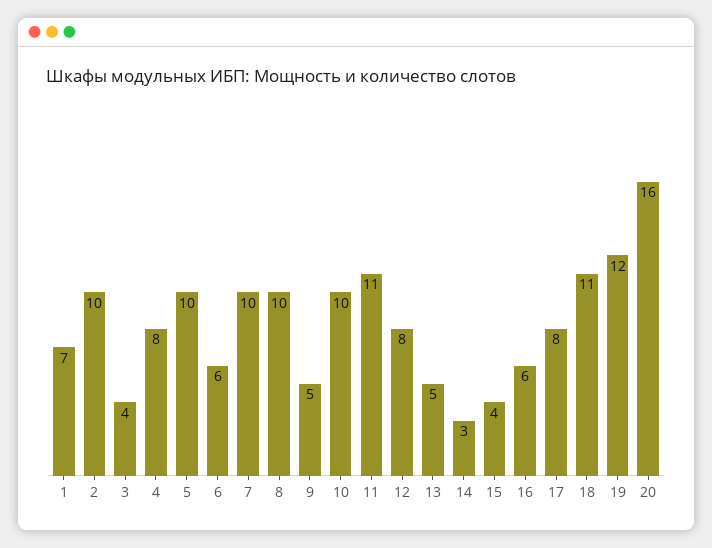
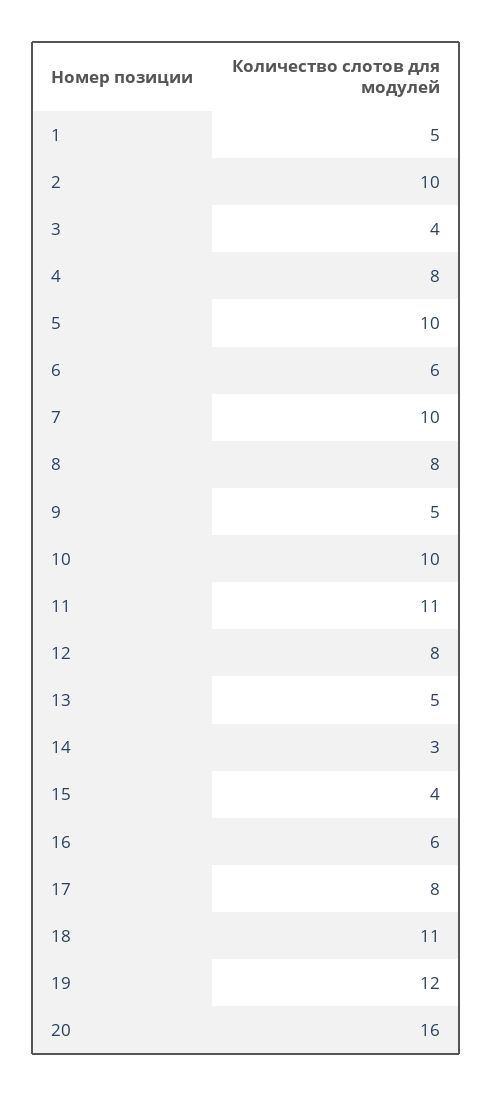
  {
-   "1": 7,
+   "1": 5,
    "2": 10,
    "3": 4,
    "4": 8,
    "5": 10,
    "6": 6,
    "7": 10,
-   "8": 10,
+   "8": 8,
    "9": 5,
    "10": 10,
    "11": 11,
    "12": 8,
    "13": 5,
    "14": 3,
    "15": 4,
    "16": 6,
    "17": 8,
    "18": 11,
    "19": 12,
    "20": 16
  }

